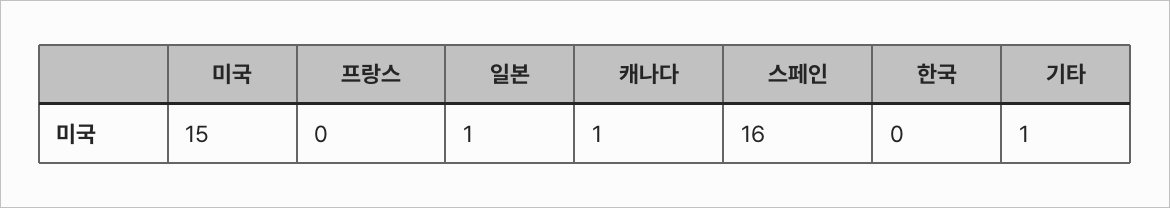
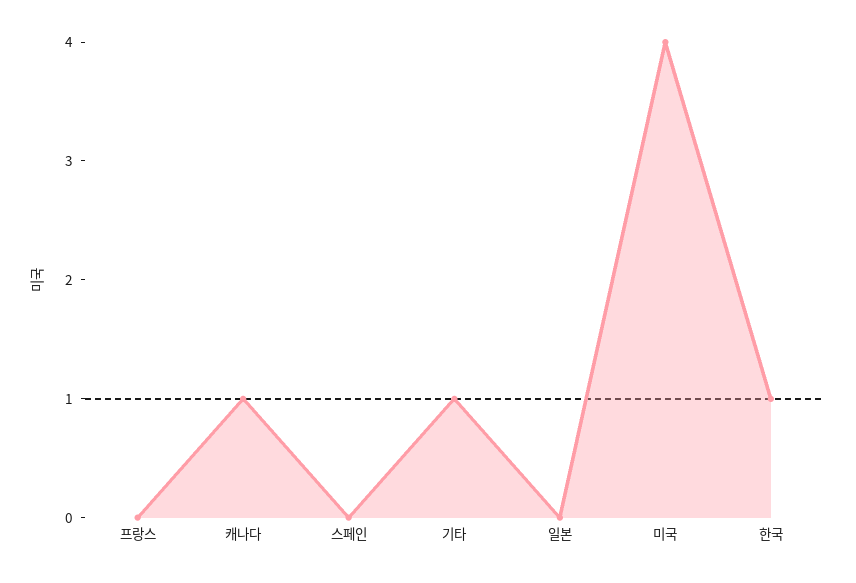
  {
-   "미국": 15,
+   "미국": 4,
    "프랑스": 0,
-   "일본": 1,
+   "일본": 0,
    "캐나다": 1,
-   "스페인": 16,
+   "스페인": 0,
-   "한국": 0,
+   "한국": 1,
    "기타": 1
  }

